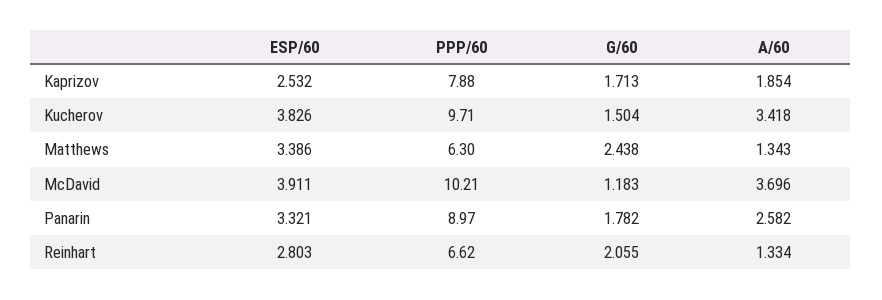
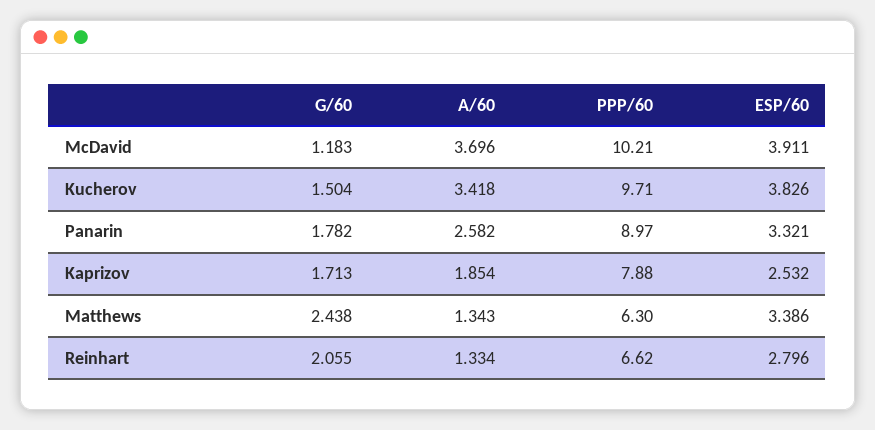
  {
    "ESP/60": {
      "Kaprizov": 2.532,
      "Kucherov": 3.826,
      "Matthews": 3.386,
      "McDavid": 3.911,
      "Panarin": 3.321,
-     "Reinhart": 2.803
+     "Reinhart": 2.796
    },
    "PPP/60": {
      "Kaprizov": 7.88,
      "Kucherov": 9.71,
      "Matthews": 6.3,
      "McDavid": 10.21,
      "Panarin": 8.97,
      "Reinhart": 6.62
    },
    "G/60": {
      "Kaprizov": 1.713,
      "Kucherov": 1.504,
      "Matthews": 2.438,
      "McDavid": 1.183,
      "Panarin": 1.782,
      "Reinhart": 2.055
    },
    "A/60": {
      "Kaprizov": 1.854,
      "Kucherov": 3.418,
      "Matthews": 1.343,
      "McDavid": 3.696,
      "Panarin": 2.582,
      "Reinhart": 1.334
    }
  }

